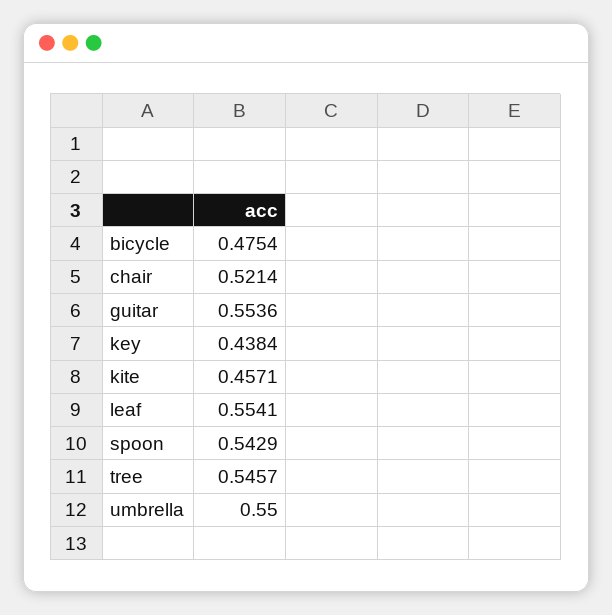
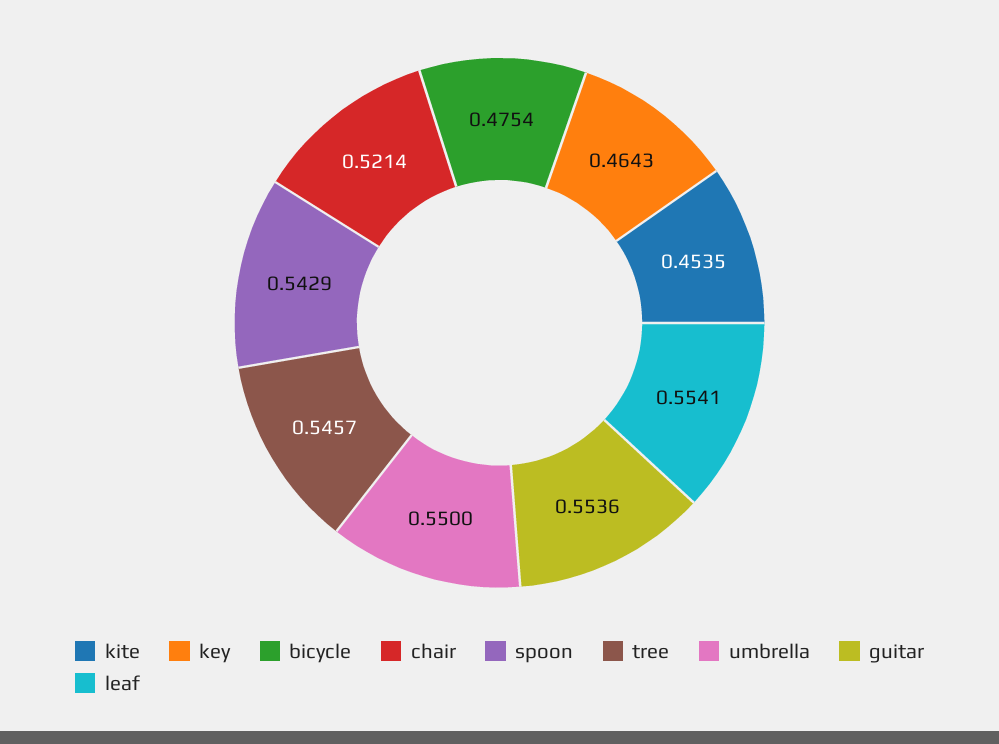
  {
    "bicycle": 0.4754,
    "chair": 0.5214,
    "guitar": 0.5536,
-   "key": 0.4384,
+   "key": 0.4643,
-   "kite": 0.4571,
+   "kite": 0.4535,
    "leaf": 0.5541,
    "spoon": 0.5429,
    "tree": 0.5457,
    "umbrella": 0.55
  }

